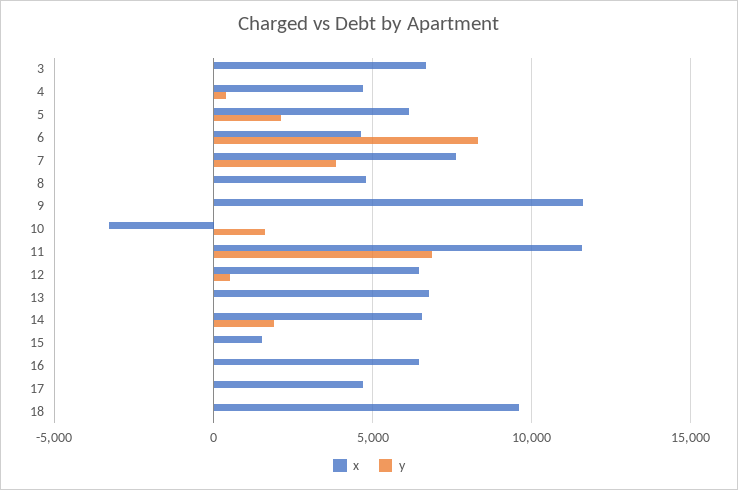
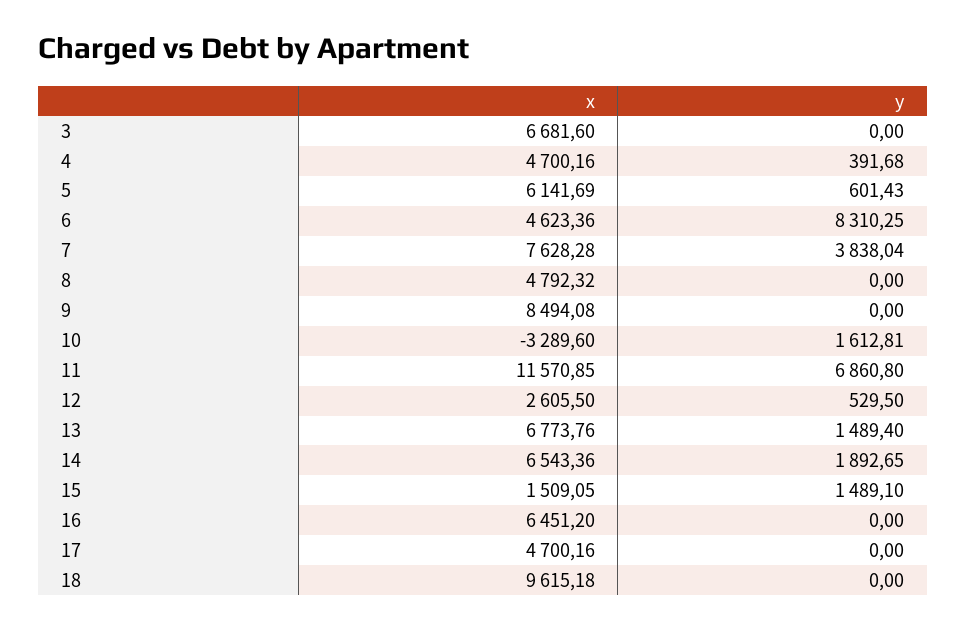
  {
    "x": {
      "3": 6681.6,
      "4": 4700.16,
      "5": 6141.69,
      "6": 4623.36,
      "7": 7628.28,
      "8": 4792.32,
-     "9": 11500,
+     "9": 8494.08,
      "10": -3289.6,
      "11": 11570.85,
-     "12": 6500,
+     "12": 2605.5,
      "13": 6773.76,
      "14": 6543.36,
      "15": 1509.05,
      "16": 6451.2,
      "17": 4700.16,
      "18": 9615.18
    },
    "y": {
      "3": 0,
      "4": 391.68,
-     "5": 2000,
+     "5": 601.43,
      "6": 8310.25,
      "7": 3838.04,
      "8": 0,
      "9": 0,
      "10": 1612.81,
      "11": 6860.8,
      "12": 529.5,
-     "13": 0,
+     "13": 1489.4,
      "14": 1892.65,
-     "15": 0,
+     "15": 1489.1,
      "16": 0,
      "17": 0,
      "18": 0
    }
  }

